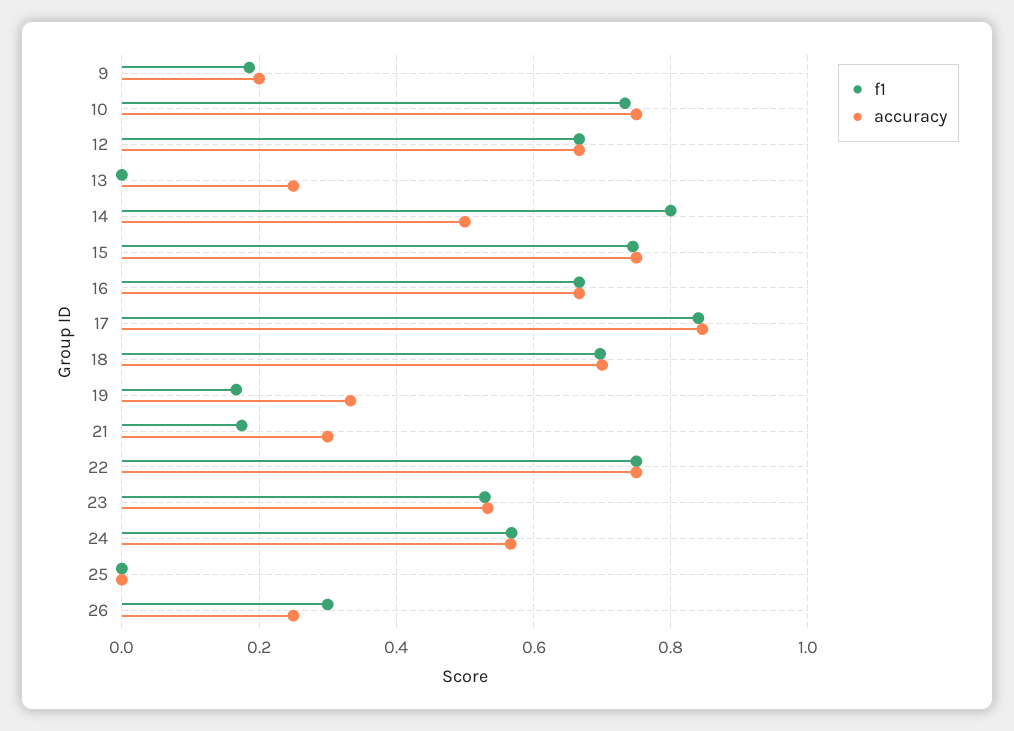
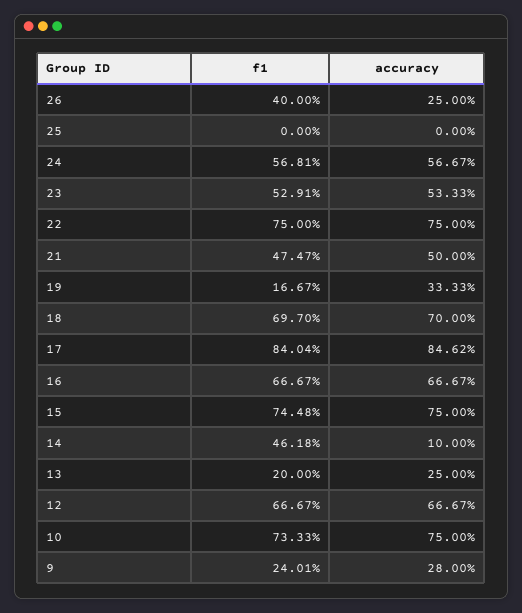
  {
    "f1": {
-     "9": 0.18,
+     "9": 0.2401,
      "10": 0.7333,
      "12": 0.6667,
-     "13": 0,
+     "13": 0.2,
-     "14": 0.8,
+     "14": 0.4618,
      "15": 0.7448,
      "16": 0.6667,
      "17": 0.8404,
      "18": 0.697,
      "19": 0.1667,
-     "21": 0.18,
+     "21": 0.4747,
      "22": 0.75,
      "23": 0.5291,
      "24": 0.5681,
      "25": 0,
-     "26": 0.3
+     "26": 0.4
    },
    "accuracy": {
-     "9": 0.2,
+     "9": 0.28,
      "10": 0.75,
      "12": 0.6667,
      "13": 0.25,
-     "14": 0.5,
+     "14": 0.1,
      "15": 0.75,
      "16": 0.6667,
      "17": 0.8462,
      "18": 0.7,
      "19": 0.3333,
-     "21": 0.3,
+     "21": 0.5,
      "22": 0.75,
      "23": 0.5333,
      "24": 0.5667,
      "25": 0,
      "26": 0.25
    }
  }

